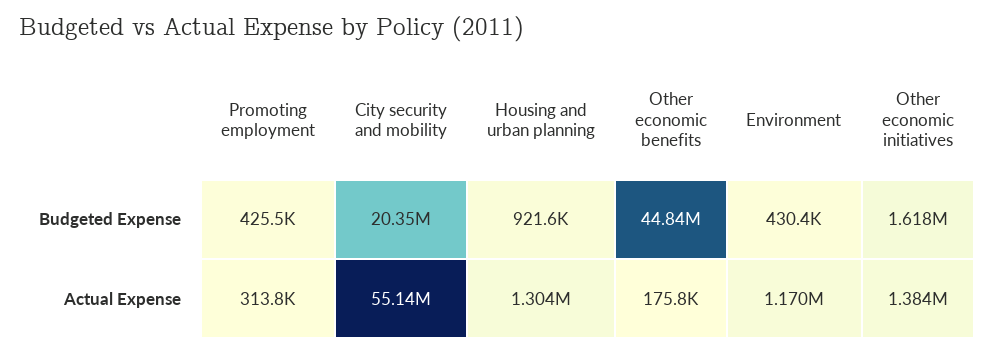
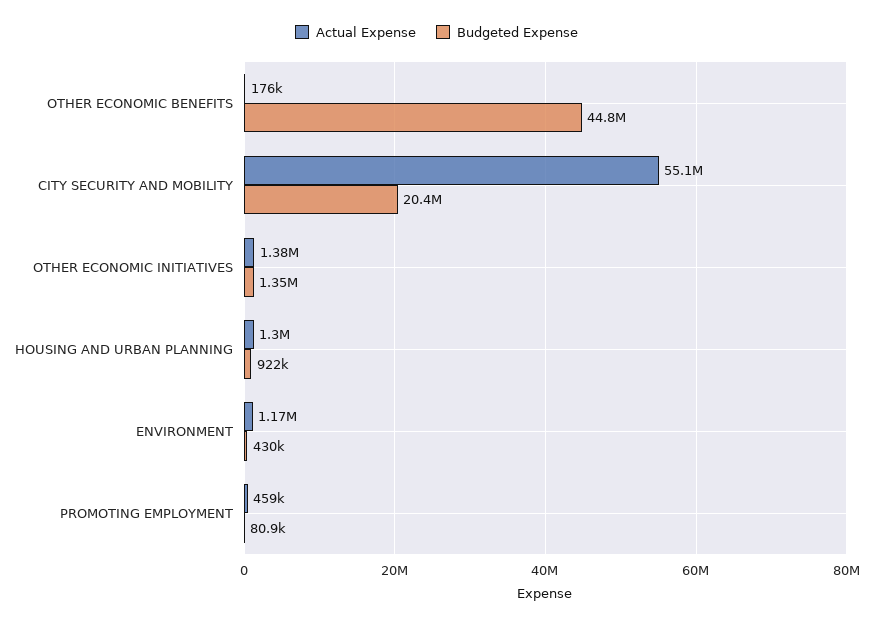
  {
    "Budgeted Expense": {
-     "Promoting employment": 425500,
+     "Promoting employment": 80900,
      "City security and mobility": 20350000,
      "Housing and urban planning": 921600,
      "Other economic benefits": 44840000,
      "Environment": 430400,
-     "Other economic initiatives": 1618000
+     "Other economic initiatives": 1350000
    },
    "Actual Expense": {
-     "Promoting employment": 313800,
+     "Promoting employment": 459000,
      "City security and mobility": 55140000,
      "Housing and urban planning": 1304000,
      "Other economic benefits": 175800,
      "Environment": 1170000,
      "Other economic initiatives": 1384000
    }
  }

